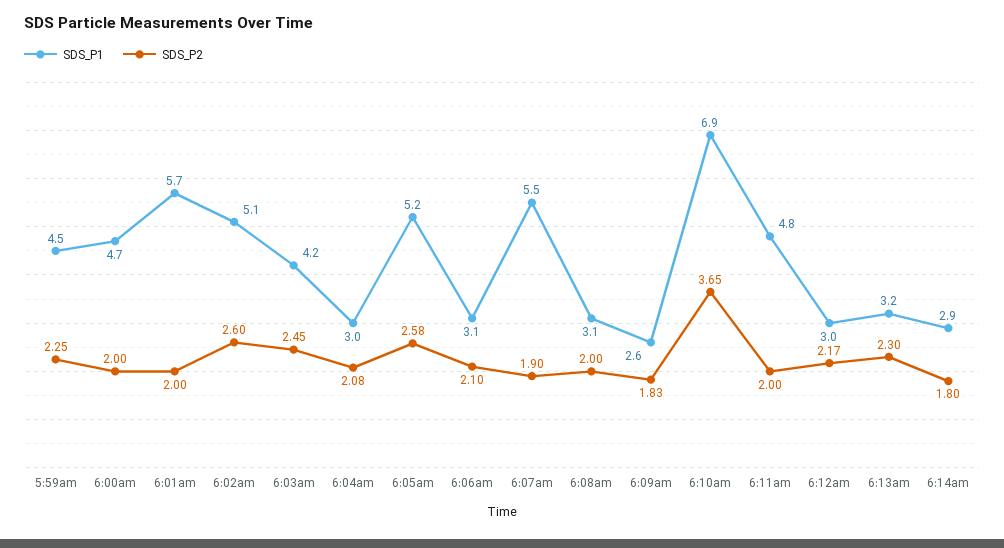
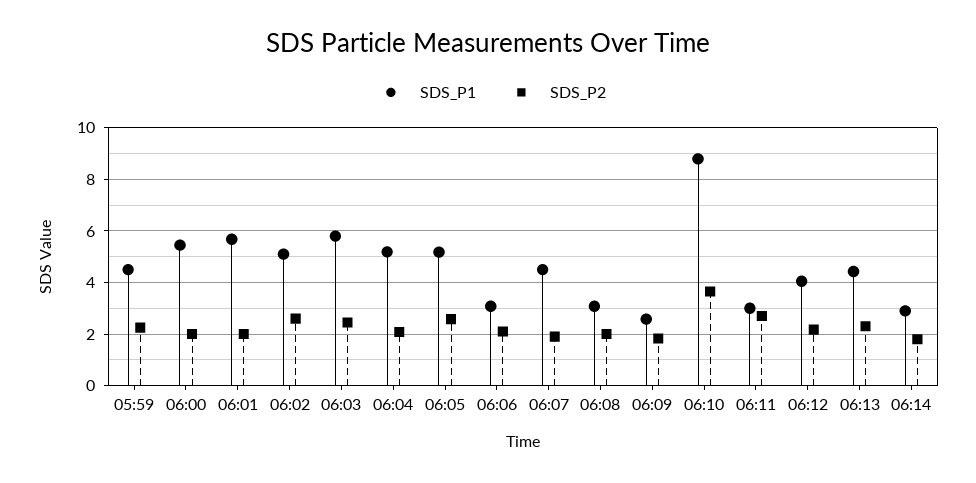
  {
    "SDS_P1": {
      "5:59am": 4.5,
-     "6:00am": 4.7,
+     "6:00am": 5.5,
      "6:01am": 5.7,
      "6:02am": 5.1,
-     "6:03am": 4.2,
+     "6:03am": 5.75,
-     "6:04am": 3,
+     "6:04am": 5.25,
      "6:05am": 5.2,
      "6:06am": 3.1,
-     "6:07am": 5.5,
+     "6:07am": 4.5,
      "6:08am": 3.1,
      "6:09am": 2.6,
-     "6:10am": 6.9,
+     "6:10am": 8.75,
-     "6:11am": 4.8,
+     "6:11am": 3,
-     "6:12am": 3,
+     "6:12am": 4,
-     "6:13am": 3.2,
+     "6:13am": 4.5,
      "6:14am": 2.9
    },
    "SDS_P2": {
      "5:59am": 2.25,
      "6:00am": 2,
      "6:01am": 2,
      "6:02am": 2.6,
      "6:03am": 2.45,
      "6:04am": 2.08,
      "6:05am": 2.58,
      "6:06am": 2.1,
      "6:07am": 1.9,
      "6:08am": 2,
      "6:09am": 1.83,
      "6:10am": 3.65,
-     "6:11am": 2,
+     "6:11am": 2.75,
      "6:12am": 2.17,
      "6:13am": 2.3,
      "6:14am": 1.8
    }
  }

